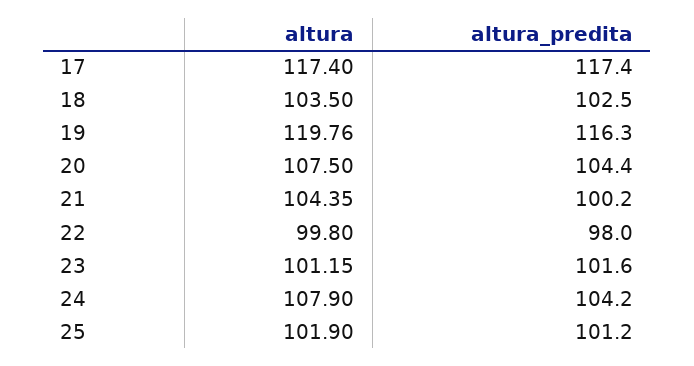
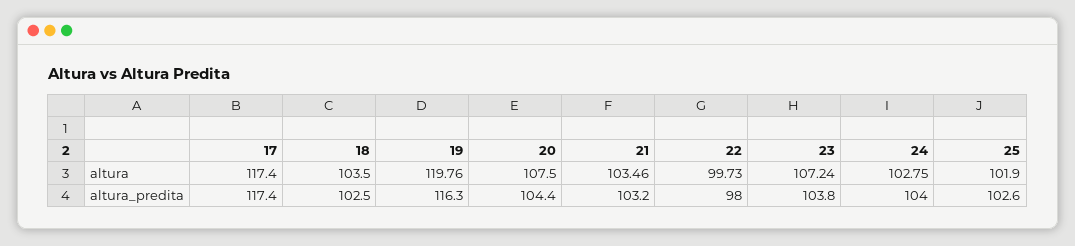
  {
    "altura": {
      "17": 117.4,
      "18": 103.5,
      "19": 119.76,
      "20": 107.5,
-     "21": 104.35,
+     "21": 103.46,
-     "22": 99.8,
+     "22": 99.73,
-     "23": 101.15,
+     "23": 107.24,
-     "24": 107.9,
+     "24": 102.75,
      "25": 101.9
    },
    "altura_predita": {
      "17": 117.4,
      "18": 102.5,
      "19": 116.3,
      "20": 104.4,
-     "21": 100.2,
+     "21": 103.2,
      "22": 98,
-     "23": 101.6,
+     "23": 103.8,
-     "24": 104.2,
+     "24": 104,
-     "25": 101.2
+     "25": 102.6
    }
  }

